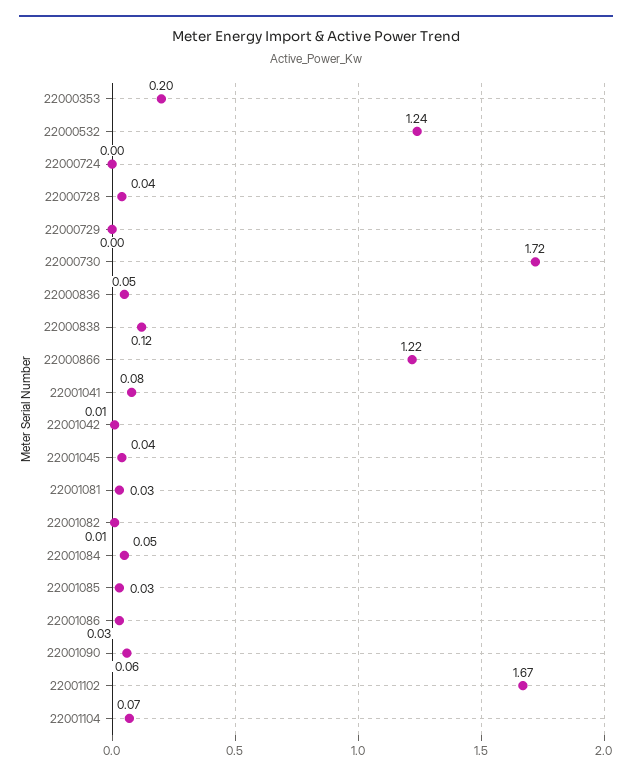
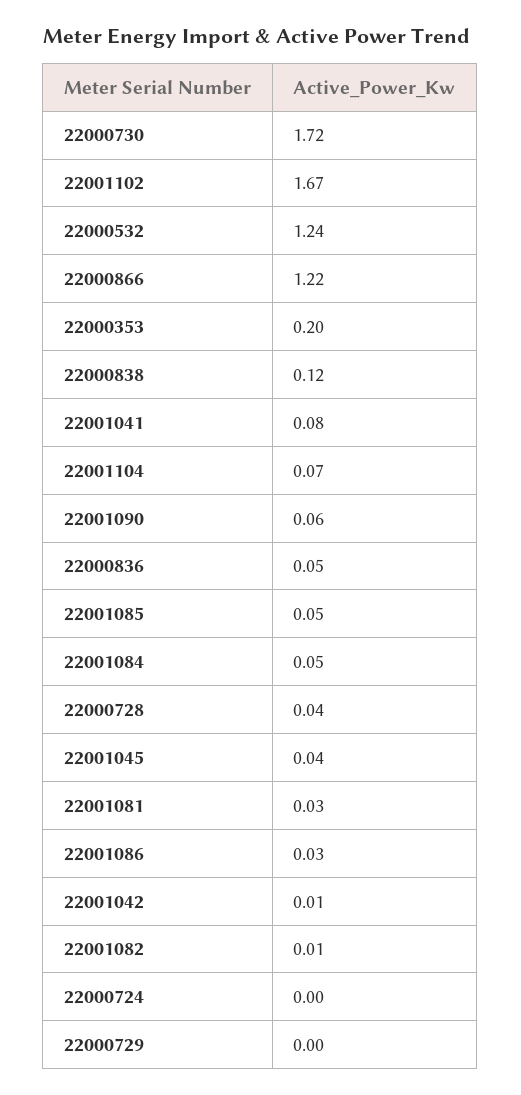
  {
    "22000353": 0.2,
    "22000532": 1.24,
    "22000724": 0,
    "22000728": 0.04,
    "22000729": 0,
    "22000730": 1.72,
    "22000836": 0.05,
    "22000838": 0.12,
    "22000866": 1.22,
    "22001041": 0.08,
    "22001042": 0.01,
    "22001045": 0.04,
    "22001081": 0.03,
    "22001082": 0.01,
    "22001084": 0.05,
-   "22001085": 0.03,
+   "22001085": 0.05,
    "22001086": 0.03,
    "22001090": 0.06,
    "22001102": 1.67,
    "22001104": 0.07
  }

